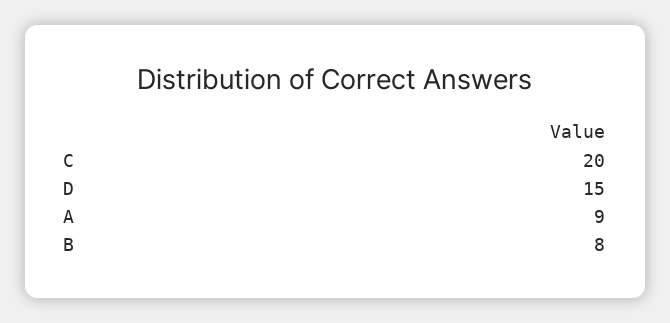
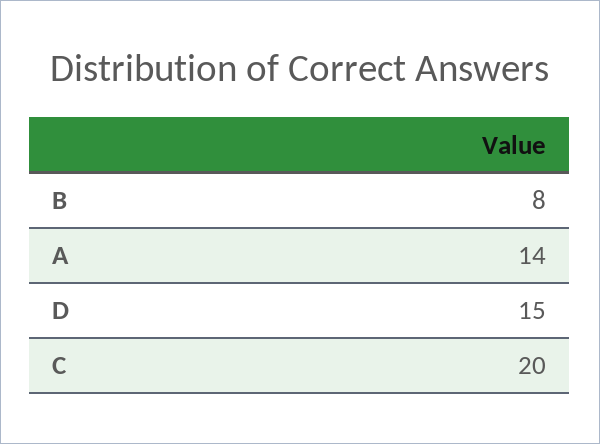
  {
    "C": 20,
    "D": 15,
-   "A": 9,
+   "A": 14,
    "B": 8
  }

